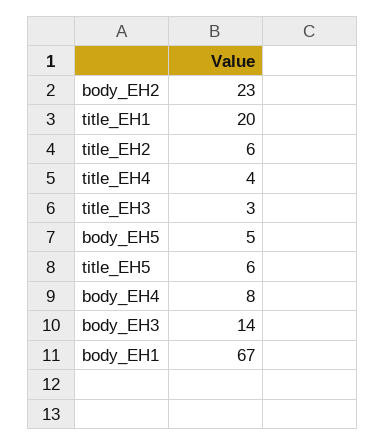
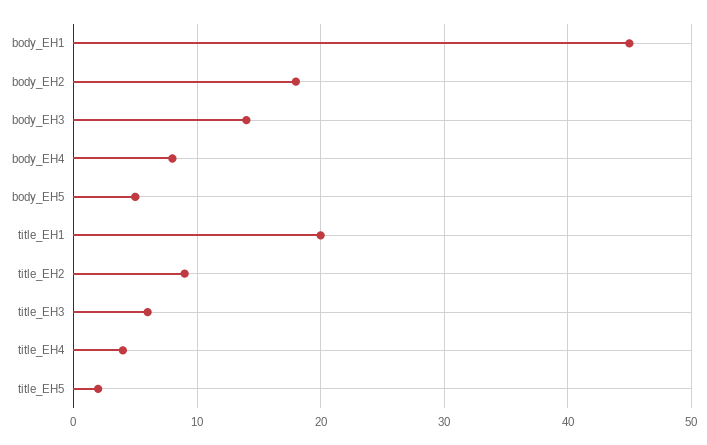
  {
-   "body_EH2": 23,
+   "body_EH2": 18,
    "title_EH1": 20,
-   "title_EH2": 6,
+   "title_EH2": 9,
    "title_EH4": 4,
-   "title_EH3": 3,
+   "title_EH3": 6,
    "body_EH5": 5,
-   "title_EH5": 6,
+   "title_EH5": 2,
    "body_EH4": 8,
    "body_EH3": 14,
-   "body_EH1": 67
+   "body_EH1": 45
  }

